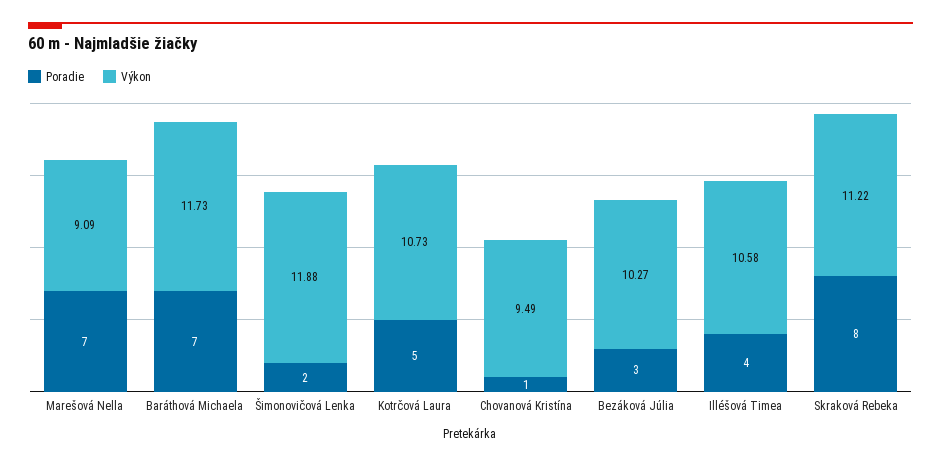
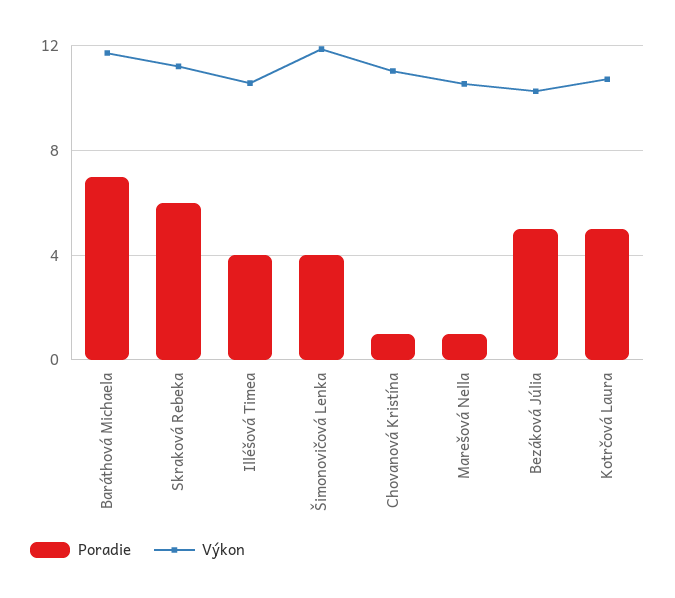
  {
    "Poradie": {
-     "Marešová Nella": 7,
+     "Marešová Nella": 1,
      "Baráthová Michaela": 7,
-     "Šimonovičová Lenka": 2,
+     "Šimonovičová Lenka": 4,
      "Kotrčová Laura": 5,
      "Chovanová Kristína": 1,
-     "Bezáková Júlia": 3,
+     "Bezáková Júlia": 5,
      "Illéšová Timea": 4,
-     "Skraková Rebeka": 8
+     "Skraková Rebeka": 6
    },
    "Výkon": {
-     "Marešová Nella": 9.09,
+     "Marešová Nella": 10.5,
      "Baráthová Michaela": 11.73,
      "Šimonovičová Lenka": 11.88,
      "Kotrčová Laura": 10.73,
-     "Chovanová Kristína": 9.49,
+     "Chovanová Kristína": 11,
      "Bezáková Júlia": 10.27,
      "Illéšová Timea": 10.58,
      "Skraková Rebeka": 11.22
    }
  }

